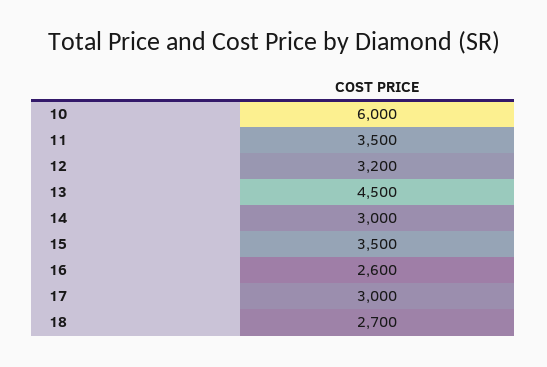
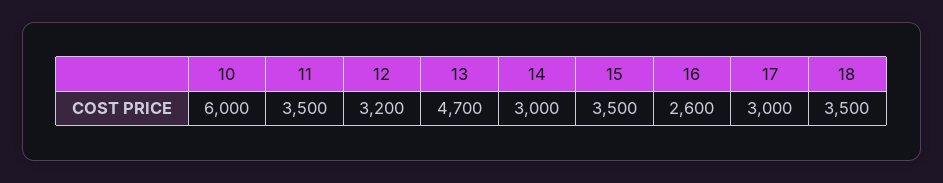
  {
    "10": 6000,
    "11": 3500,
    "12": 3200,
-   "13": 4500,
+   "13": 4700,
    "14": 3000,
    "15": 3500,
    "16": 2600,
    "17": 3000,
-   "18": 2700
+   "18": 3500
  }

